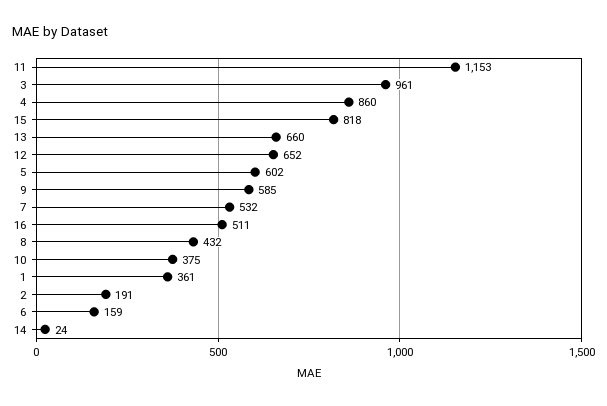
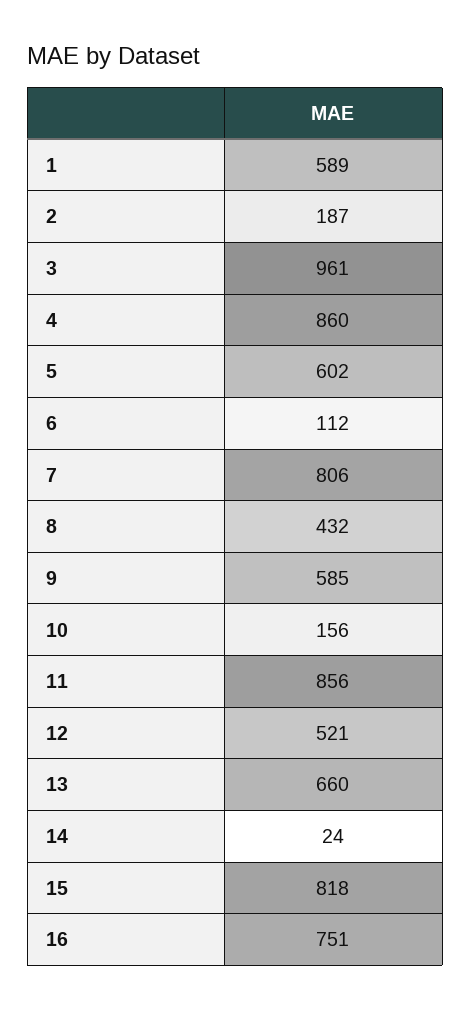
  {
-   "11": 1153,
+   "11": 856,
    "3": 961,
    "4": 860,
    "15": 818,
    "13": 660,
-   "12": 652,
+   "12": 521,
    "5": 602,
    "9": 585,
-   "7": 532,
+   "7": 806,
-   "16": 511,
+   "16": 751,
    "8": 432,
-   "10": 375,
+   "10": 156,
-   "1": 361,
+   "1": 589,
-   "2": 191,
+   "2": 187,
-   "6": 159,
+   "6": 112,
    "14": 24
  }

